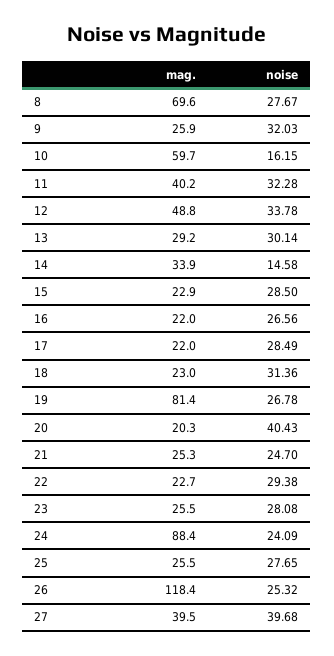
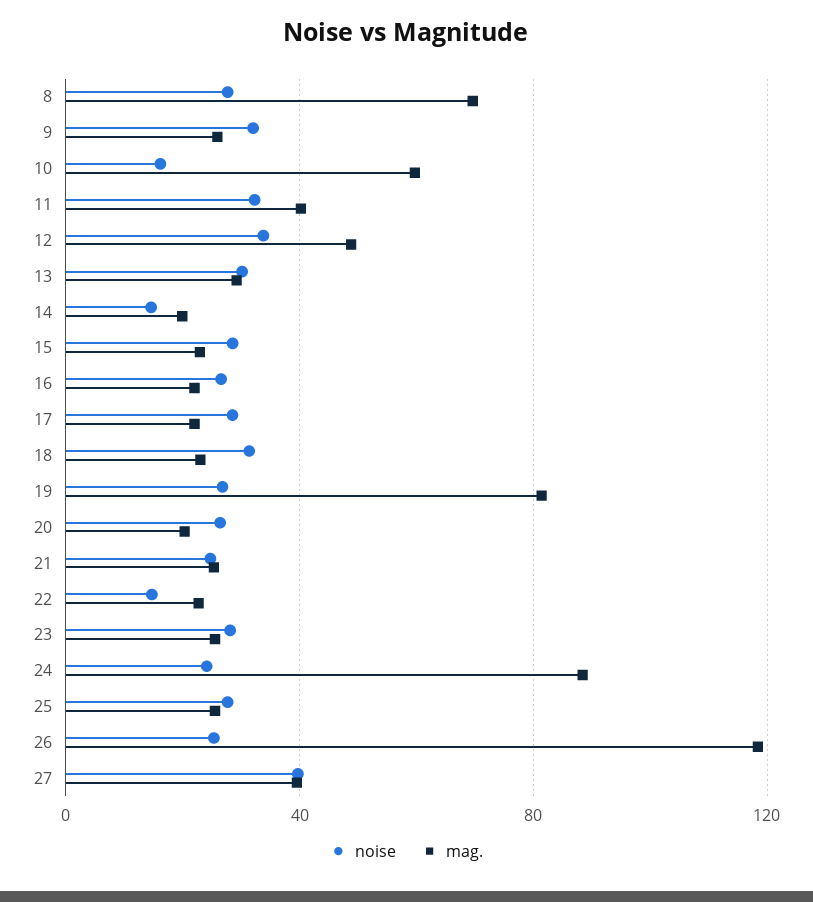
  {
    "mag.": {
      "8": 69.6,
      "9": 25.9,
      "10": 59.7,
      "11": 40.2,
      "12": 48.8,
      "13": 29.2,
-     "14": 33.9,
+     "14": 20,
      "15": 22.9,
      "16": 22,
      "17": 22,
      "18": 23,
      "19": 81.4,
      "20": 20.3,
      "21": 25.3,
      "22": 22.7,
      "23": 25.5,
      "24": 88.4,
      "25": 25.5,
      "26": 118.4,
      "27": 39.5
    },
    "noise": {
      "8": 27.67,
      "9": 32.03,
      "10": 16.15,
      "11": 32.28,
      "12": 33.78,
      "13": 30.14,
      "14": 14.58,
      "15": 28.5,
      "16": 26.56,
      "17": 28.49,
      "18": 31.36,
      "19": 26.78,
-     "20": 40.43,
+     "20": 25,
      "21": 24.7,
-     "22": 29.38,
+     "22": 15,
      "23": 28.08,
      "24": 24.09,
      "25": 27.65,
      "26": 25.32,
      "27": 39.68
    }
  }

